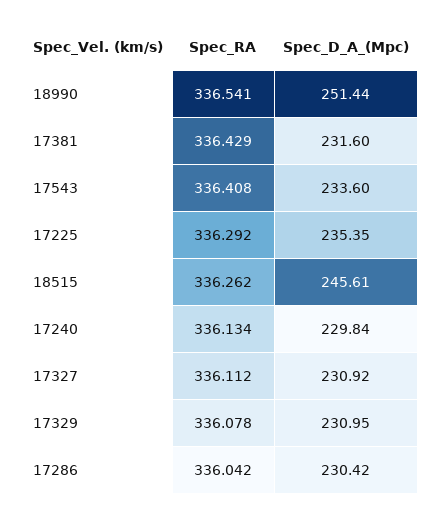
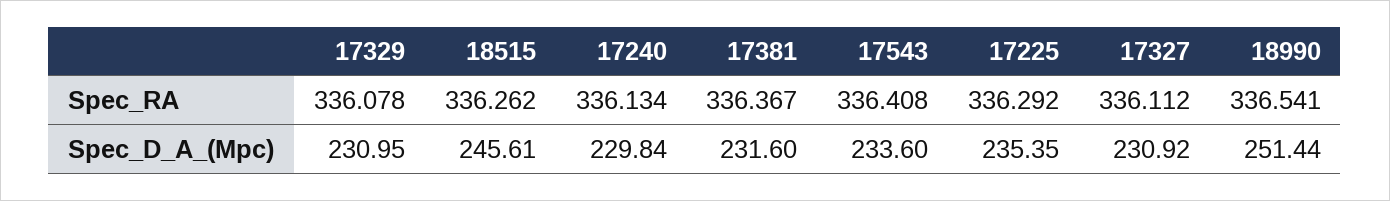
  {
    "Spec_RA": {
      "18990": 336.541,
-     "17381": 336.429,
+     "17381": 336.367,
      "17543": 336.408,
      "17225": 336.292,
      "18515": 336.262,
      "17240": 336.134,
      "17327": 336.112,
-     "17329": 336.078,
+     "17329": 336.078
-     "17286": 336.042
    },
    "Spec_D_A_(Mpc)": {
      "18990": 251.44,
      "17381": 231.6,
      "17543": 233.6,
      "17225": 235.35,
      "18515": 245.61,
      "17240": 229.84,
      "17327": 230.92,
-     "17329": 230.95,
+     "17329": 230.95
-     "17286": 230.42
    }
  }

